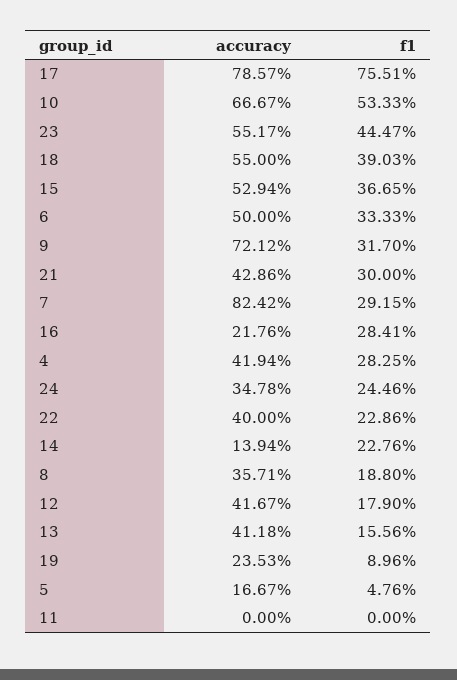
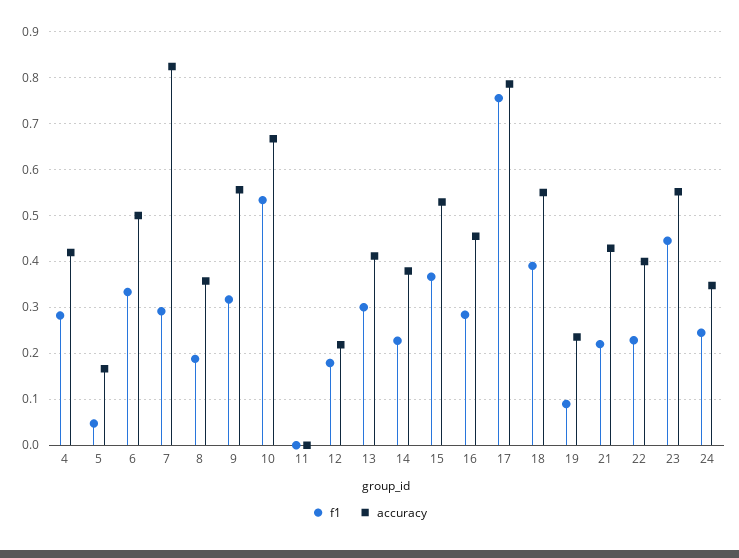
  {
    "accuracy": {
      "17": 0.7857,
      "10": 0.6667,
      "23": 0.5517,
      "18": 0.55,
      "15": 0.5294,
      "6": 0.5,
-     "9": 0.7212,
+     "9": 0.56,
      "21": 0.4286,
      "7": 0.8242,
-     "16": 0.2176,
+     "16": 0.46,
      "4": 0.4194,
      "24": 0.3478,
      "22": 0.4,
-     "14": 0.1394,
+     "14": 0.38,
      "8": 0.3571,
-     "12": 0.4167,
+     "12": 0.22,
      "13": 0.4118,
      "19": 0.2353,
      "5": 0.1667,
      "11": 0
    },
    "f1": {
      "17": 0.7551,
      "10": 0.5333,
      "23": 0.4447,
      "18": 0.3903,
      "15": 0.3665,
      "6": 0.3333,
      "9": 0.317,
-     "21": 0.3,
+     "21": 0.22,
      "7": 0.2915,
      "16": 0.2841,
      "4": 0.2825,
      "24": 0.2446,
      "22": 0.2286,
      "14": 0.2276,
      "8": 0.188,
      "12": 0.179,
-     "13": 0.1556,
+     "13": 0.3,
      "19": 0.0896,
      "5": 0.0476,
      "11": 0
    }
  }

